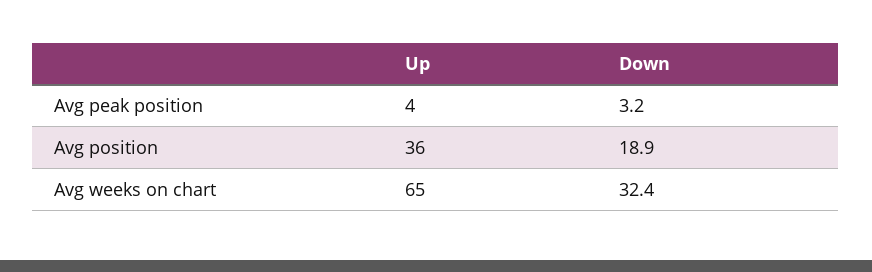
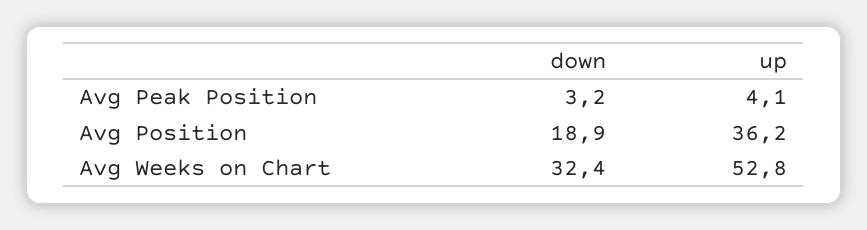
  {
    "Up": {
      "Avg peak position": 4.1,
      "Avg position": 36.2,
-     "Avg weeks on chart": 65
+     "Avg weeks on chart": 52.8
    },
    "Down": {
      "Avg peak position": 3.2,
      "Avg position": 18.9,
      "Avg weeks on chart": 32.4
    }
  }

